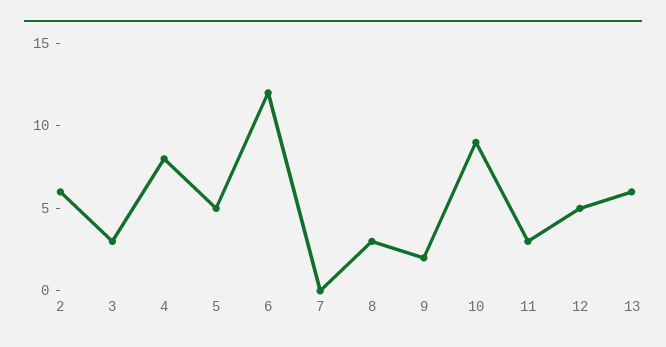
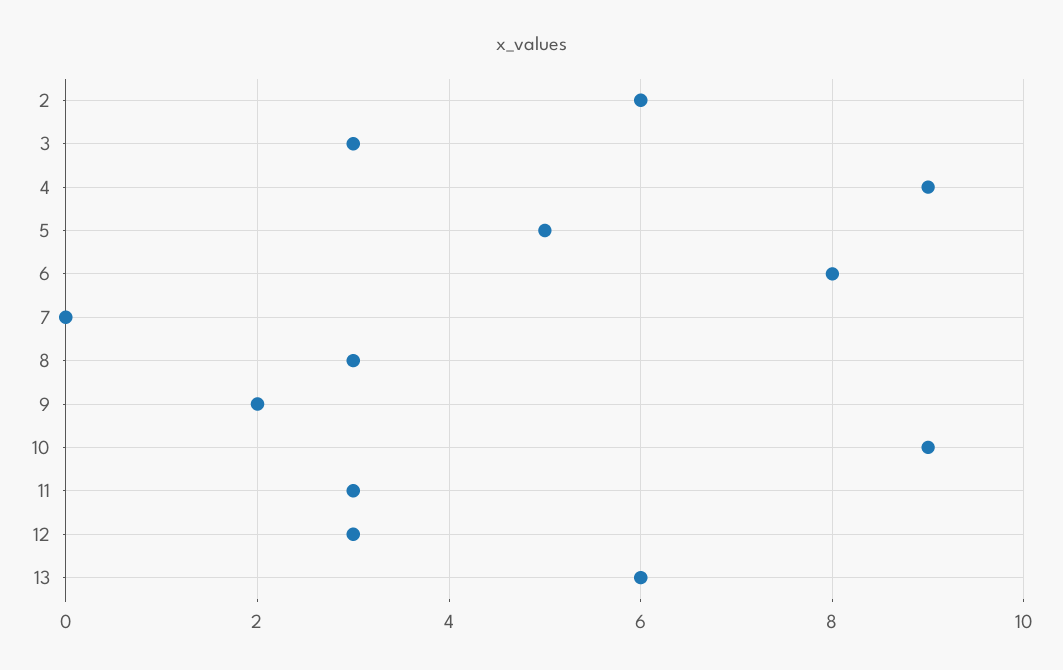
  {
    "2": 6,
    "3": 3,
-   "4": 8,
+   "4": 9,
    "5": 5,
-   "6": 12,
+   "6": 8,
    "7": 0,
    "8": 3,
    "9": 2,
    "10": 9,
    "11": 3,
-   "12": 5,
+   "12": 3,
    "13": 6
  }

